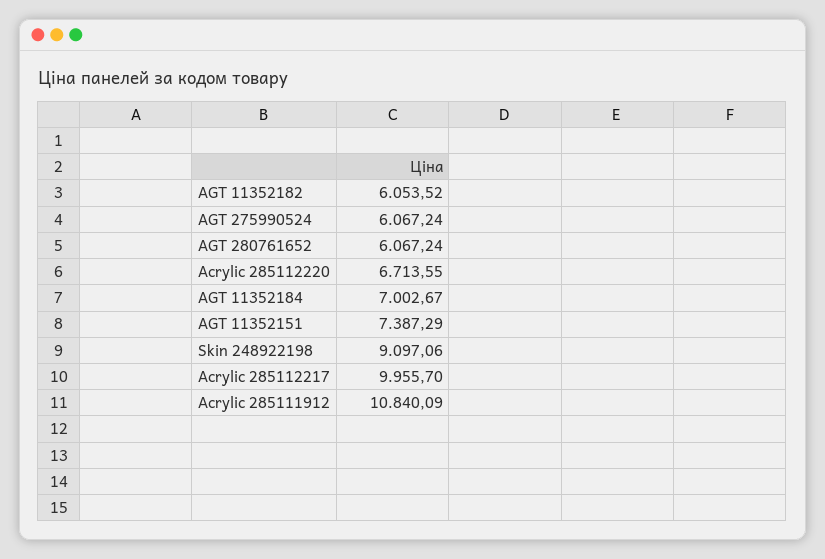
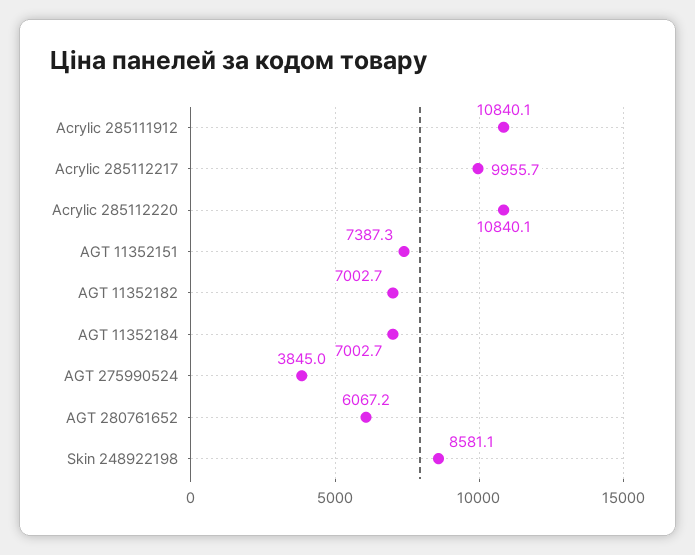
  {
-   "AGT 11352182": 6053.52,
+   "AGT 11352182": 7002.7,
-   "AGT 275990524": 6067.24,
+   "AGT 275990524": 3845,
    "AGT 280761652": 6067.24,
-   "Acrylic 285112220": 6713.55,
+   "Acrylic 285112220": 10840.1,
    "AGT 11352184": 7002.67,
    "AGT 11352151": 7387.29,
-   "Skin 248922198": 9097.06,
+   "Skin 248922198": 8581.1,
    "Acrylic 285112217": 9955.7,
    "Acrylic 285111912": 10840.09
  }

